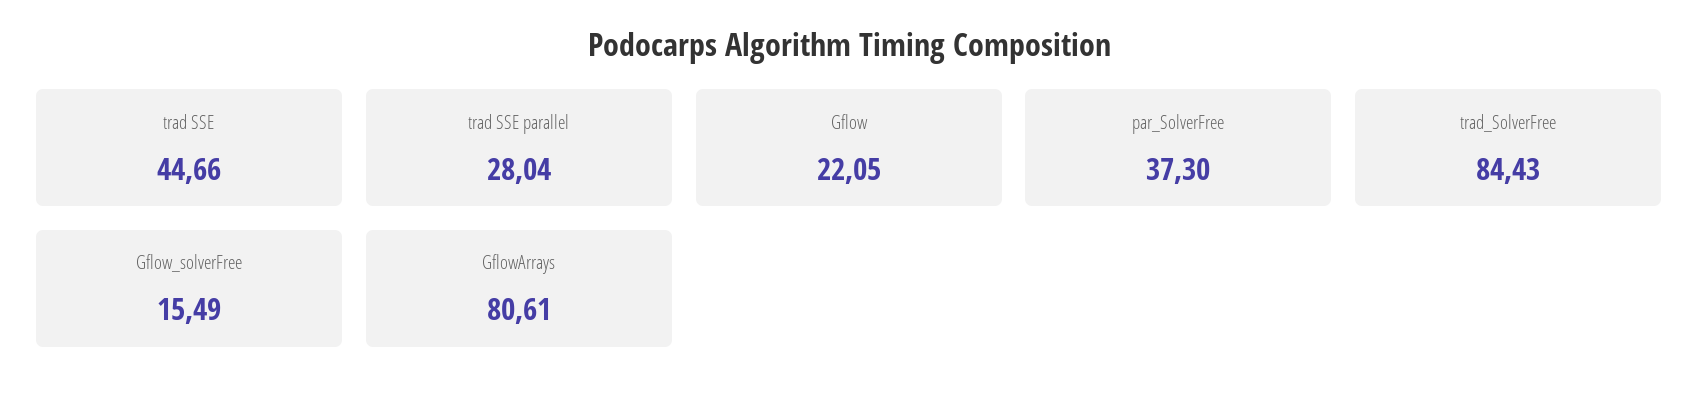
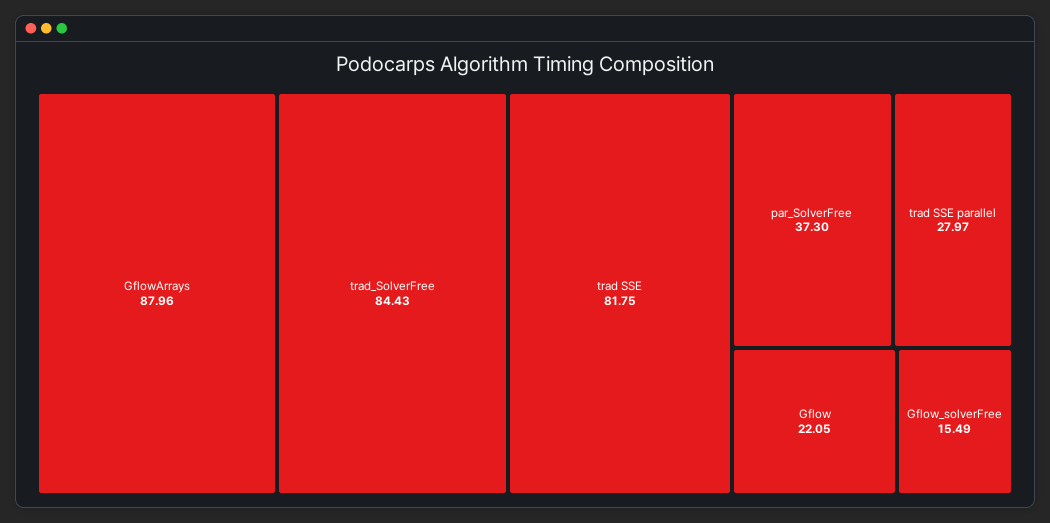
  {
-   "trad SSE": 44.66,
+   "trad SSE": 81.75,
-   "trad SSE parallel": 28.04,
+   "trad SSE parallel": 27.97,
    "Gflow": 22.05,
    "par_SolverFree": 37.3,
    "trad_SolverFree": 84.43,
    "Gflow_solverFree": 15.49,
-   "GflowArrays": 80.61
+   "GflowArrays": 87.96
  }

